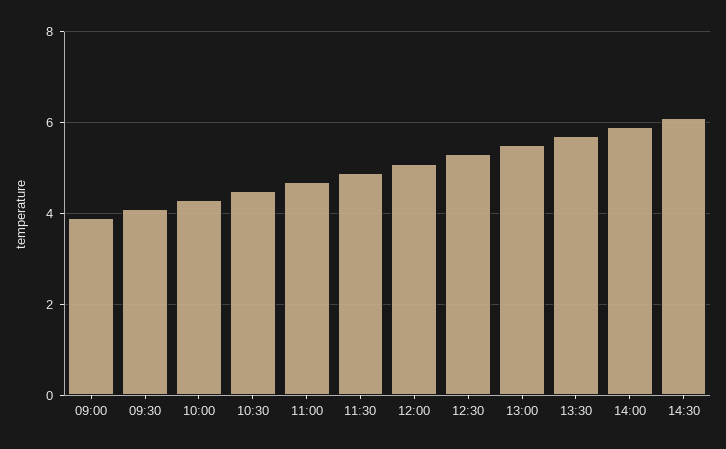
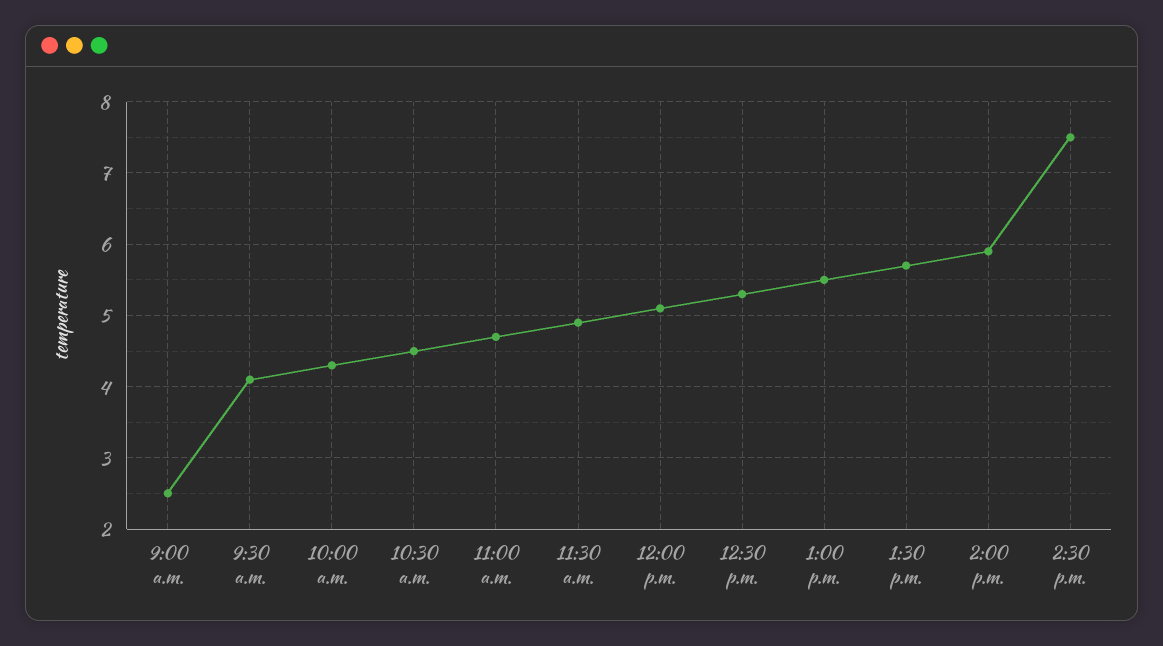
  {
-   "09:00": 4,
+   "09:00": 2.5,
    "09:30": 4.1,
    "10:00": 4.3,
    "10:30": 4.5,
    "11:00": 4.7,
    "11:30": 4.9,
    "12:00": 5.1,
    "12:30": 5.3,
    "13:00": 5.5,
    "13:30": 5.7,
    "14:00": 5.9,
-   "14:30": 6
+   "14:30": 7.5
  }

